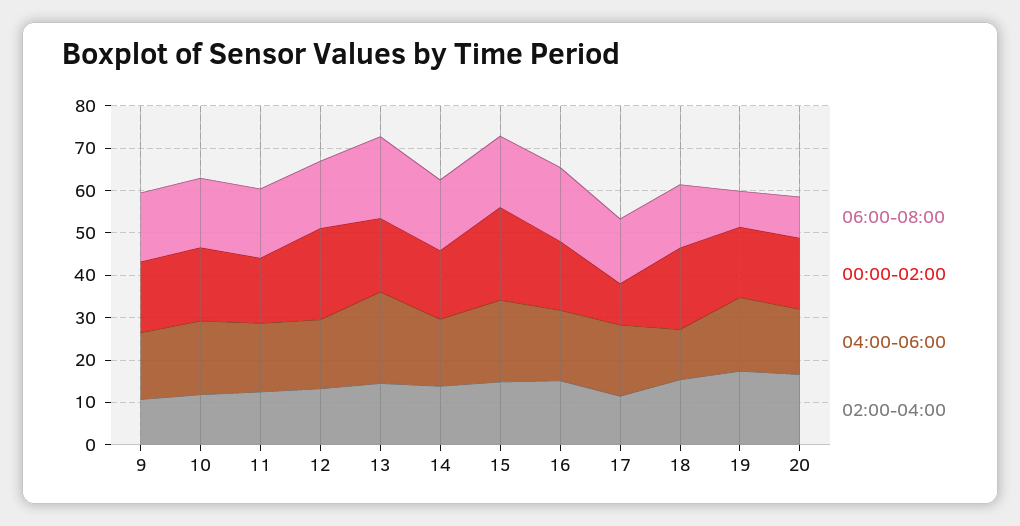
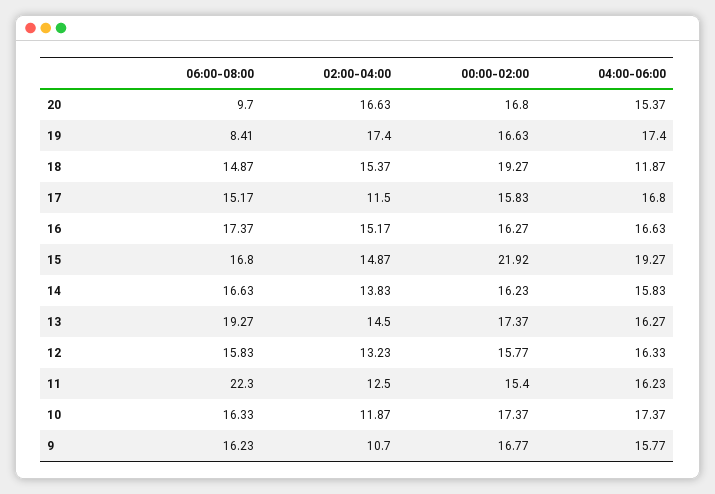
  {
    "06:00-08:00": {
      "9": 16.23,
      "10": 16.33,
-     "11": 16,
+     "11": 22.3,
      "12": 15.83,
      "13": 19.27,
      "14": 16.63,
      "15": 16.8,
      "16": 17.37,
      "17": 15.17,
      "18": 14.87,
      "19": 8.41,
      "20": 9.7
    },
    "00:00-02:00": {
      "9": 16.77,
      "10": 17.37,
      "11": 15.4,
-     "12": 22,
+     "12": 15.77,
      "13": 17.37,
      "14": 16.23,
      "15": 21.92,
      "16": 16.27,
-     "17": 10,
+     "17": 15.83,
      "18": 19.27,
      "19": 16.63,
      "20": 16.8
    },
    "04:00-06:00": {
      "9": 15.77,
      "10": 17.37,
      "11": 16.23,
      "12": 16.33,
-     "13": 22,
+     "13": 16.27,
      "14": 15.83,
      "15": 19.27,
      "16": 16.63,
      "17": 16.8,
      "18": 11.87,
      "19": 17.4,
      "20": 15.37
    },
    "02:00-04:00": {
      "9": 10.7,
      "10": 11.87,
      "11": 12.5,
      "12": 13.23,
      "13": 14.5,
      "14": 13.83,
      "15": 14.87,
      "16": 15.17,
      "17": 11.5,
      "18": 15.37,
      "19": 17.4,
      "20": 16.63
    }
  }

